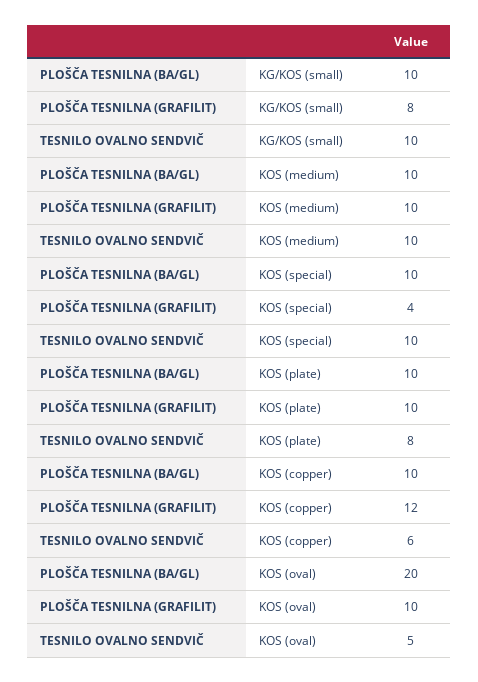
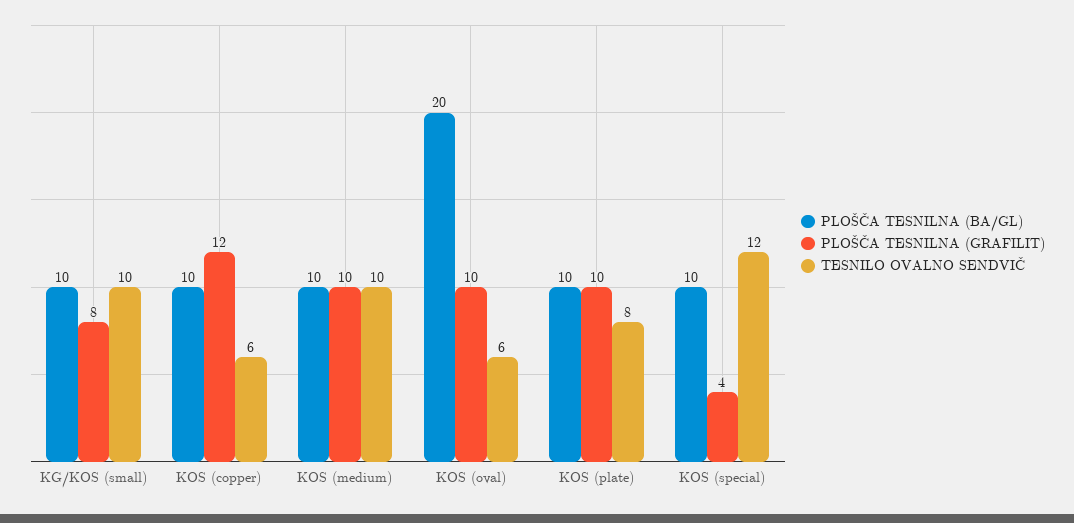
  {
    "PLOŠČA TESNILNA (BA/GL)": {
      "KG/KOS (small)": 10,
      "KOS (medium)": 10,
      "KOS (special)": 10,
      "KOS (plate)": 10,
      "KOS (copper)": 10,
      "KOS (oval)": 20
    },
    "PLOŠČA TESNILNA (GRAFILIT)": {
      "KG/KOS (small)": 8,
      "KOS (medium)": 10,
      "KOS (special)": 4,
      "KOS (plate)": 10,
      "KOS (copper)": 12,
      "KOS (oval)": 10
    },
    "TESNILO OVALNO SENDVIČ": {
      "KG/KOS (small)": 10,
      "KOS (medium)": 10,
-     "KOS (special)": 10,
+     "KOS (special)": 12,
      "KOS (plate)": 8,
      "KOS (copper)": 6,
-     "KOS (oval)": 5
+     "KOS (oval)": 6
    }
  }

